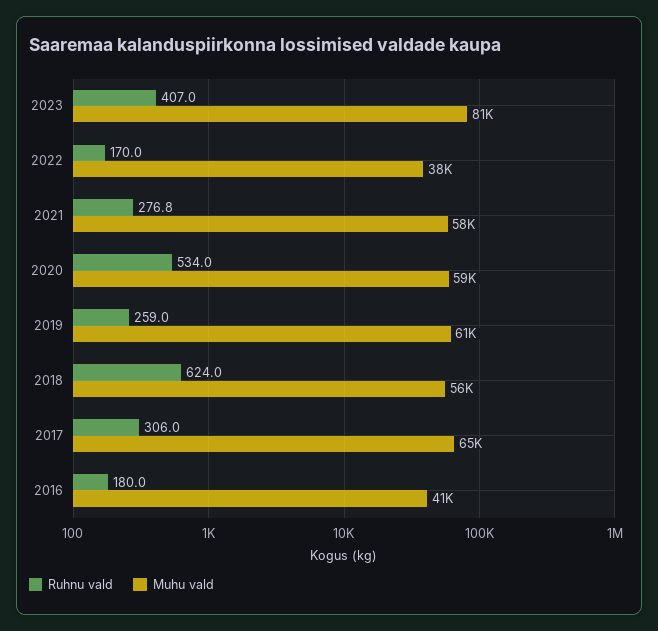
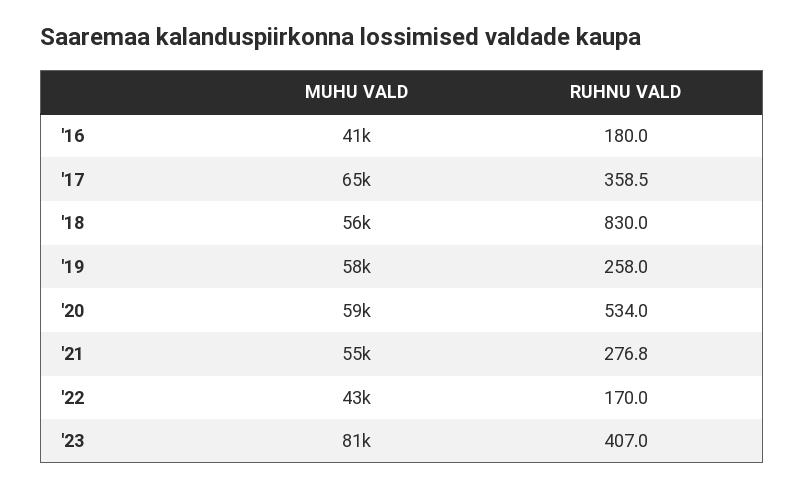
  {
    "Ruhnu vald": {
      "2023": 407,
      "2022": 170,
      "2021": 276.8,
      "2020": 534,
-     "2019": 259,
+     "2019": 258,
-     "2018": 624,
+     "2018": 830,
-     "2017": 306,
+     "2017": 358.5,
      "2016": 180
    },
    "Muhu vald": {
      "2023": 81000,
-     "2022": 38000,
+     "2022": 43000,
-     "2021": 58000,
+     "2021": 55000,
      "2020": 59000,
-     "2019": 61000,
+     "2019": 58000,
      "2018": 56000,
      "2017": 65000,
      "2016": 41000
    }
  }

